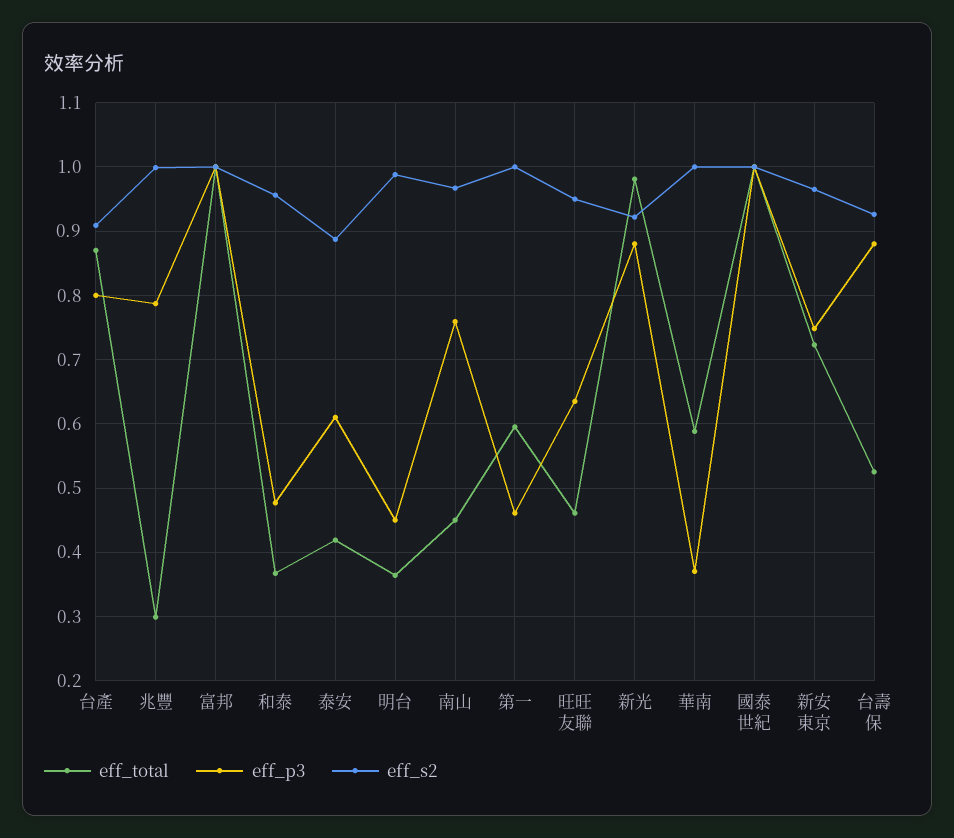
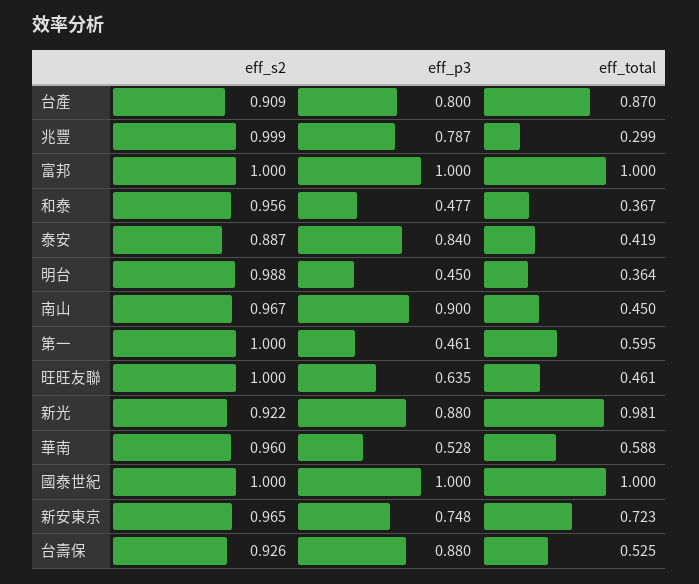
  {
    "eff_total": {
      "台產": 0.87,
      "兆豐": 0.299,
      "富邦": 1,
      "和泰": 0.367,
      "泰安": 0.419,
      "明台": 0.364,
      "南山": 0.45,
      "第一": 0.595,
      "旺旺友聯": 0.461,
      "新光": 0.981,
      "華南": 0.588,
      "國泰世紀": 1,
      "新安東京": 0.723,
      "台壽保": 0.525
    },
    "eff_p3": {
      "台產": 0.8,
      "兆豐": 0.787,
      "富邦": 1,
      "和泰": 0.477,
-     "泰安": 0.61,
+     "泰安": 0.84,
      "明台": 0.45,
-     "南山": 0.76,
+     "南山": 0.9,
      "第一": 0.461,
      "旺旺友聯": 0.635,
      "新光": 0.88,
-     "華南": 0.37,
+     "華南": 0.528,
      "國泰世紀": 1,
      "新安東京": 0.748,
      "台壽保": 0.88
    },
    "eff_s2": {
      "台產": 0.909,
      "兆豐": 0.999,
      "富邦": 1,
      "和泰": 0.956,
      "泰安": 0.887,
      "明台": 0.988,
      "南山": 0.967,
      "第一": 1,
-     "旺旺友聯": 0.95,
+     "旺旺友聯": 1,
      "新光": 0.922,
-     "華南": 1,
+     "華南": 0.96,
      "國泰世紀": 1,
      "新安東京": 0.965,
      "台壽保": 0.926
    }
  }

